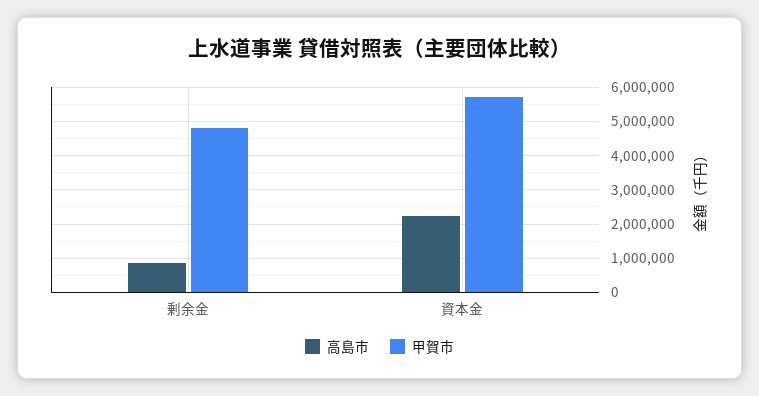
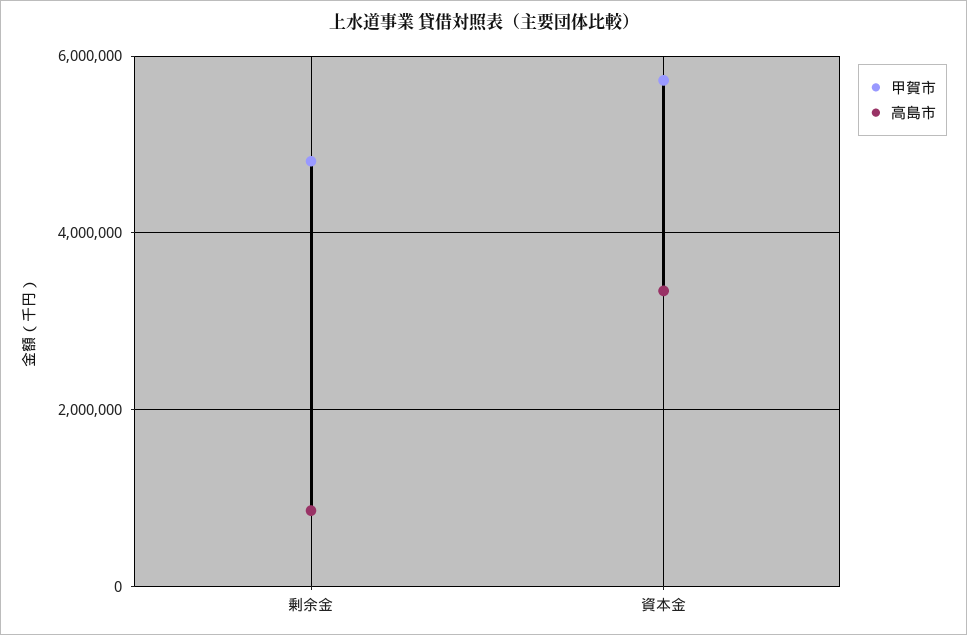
  {
    "高島市": {
      "剰余金": 800000,
-     "資本金": 2200000
+     "資本金": 3400000
    },
    "甲賀市": {
      "剰余金": 4800000,
      "資本金": 5800000
    }
  }

